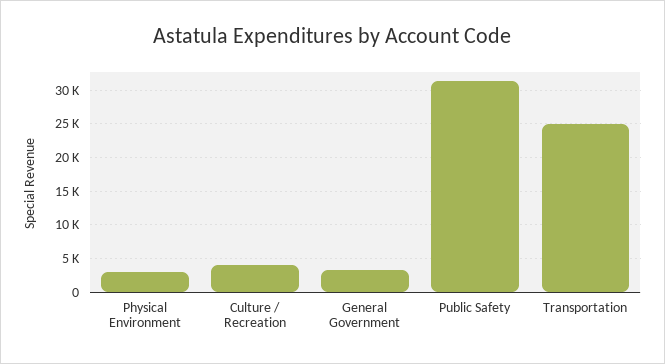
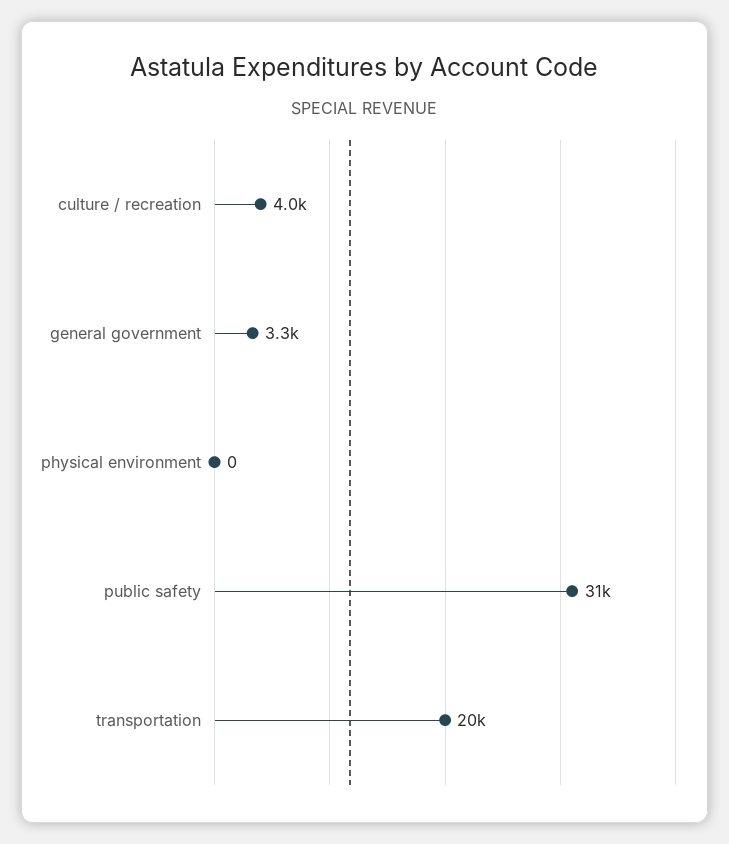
  {
-   "Physical Environment": 3000,
+   "Physical Environment": 0,
    "Culture / Recreation": 4000,
    "General Government": 3300,
    "Public Safety": 31000,
-   "Transportation": 25000
+   "Transportation": 20000
  }

